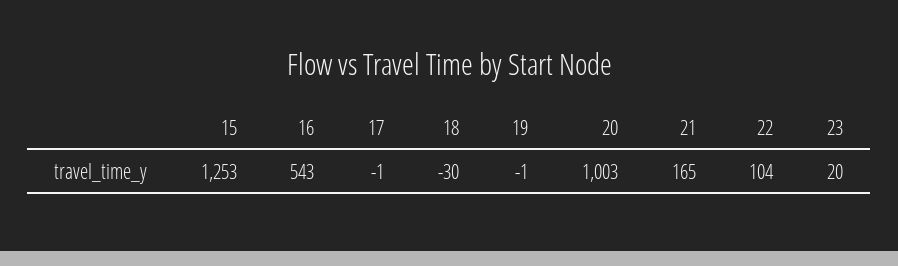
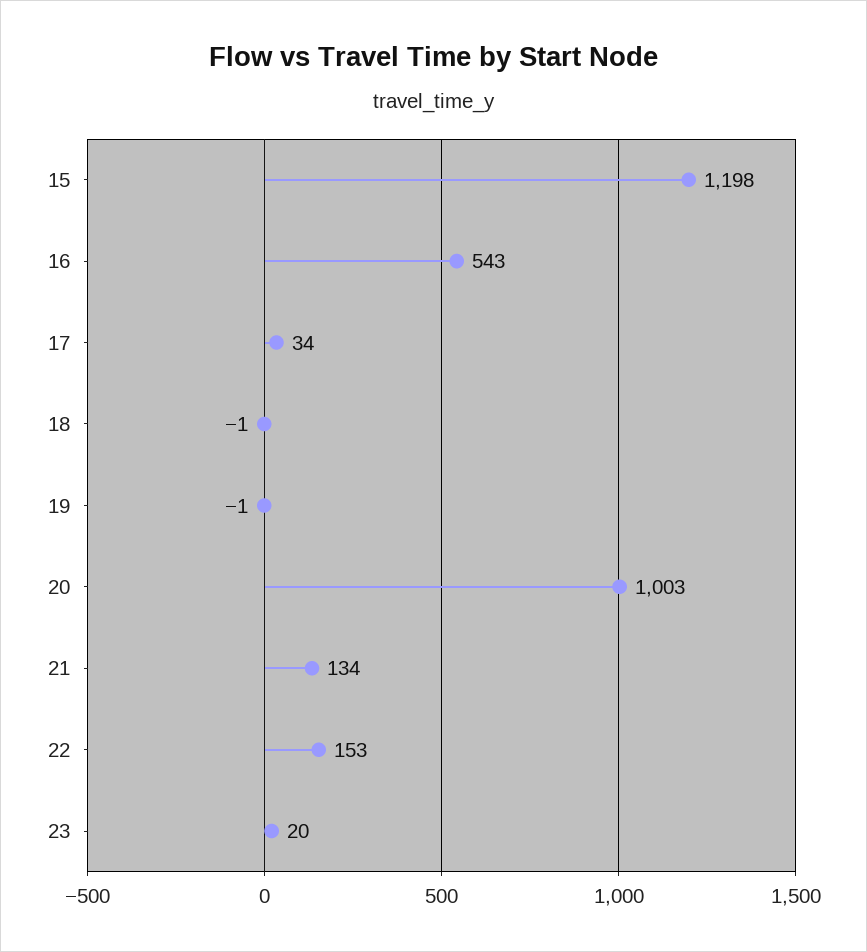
  {
-   "15": 1253,
+   "15": 1198,
    "16": 543,
-   "17": -1,
+   "17": 34,
-   "18": -30,
+   "18": -1,
    "19": -1,
    "20": 1003,
-   "21": 165,
+   "21": 134,
-   "22": 104,
+   "22": 153,
    "23": 20
  }

